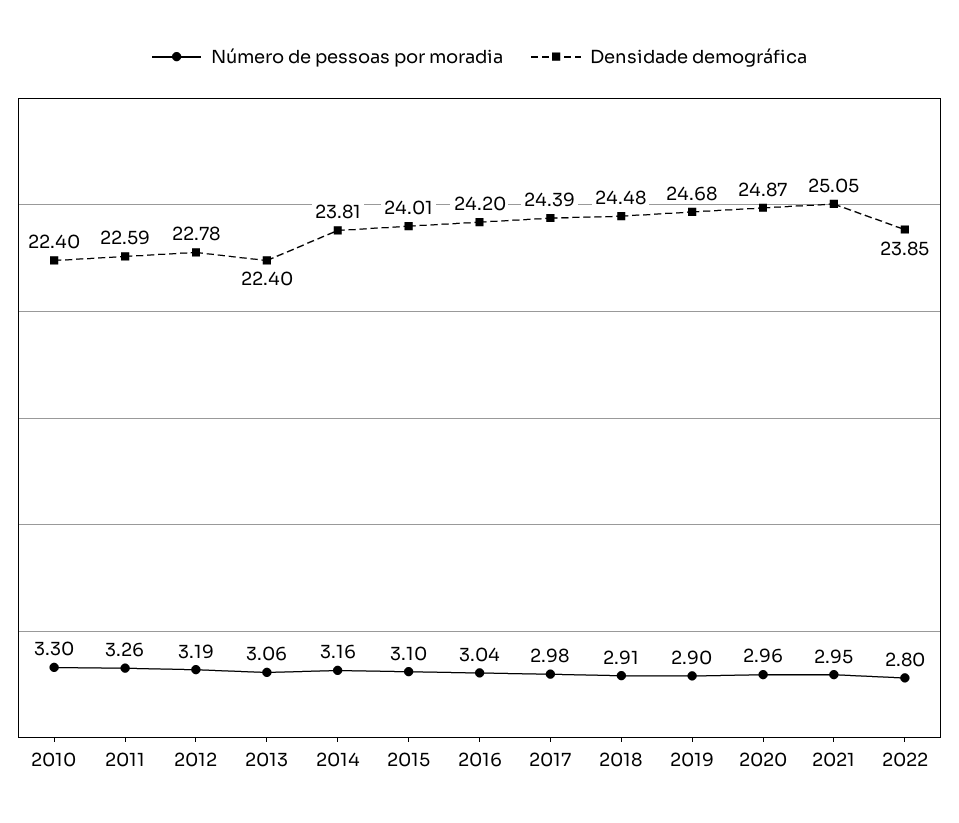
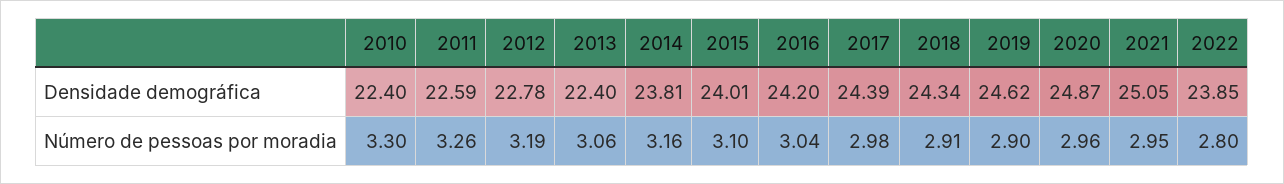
  {
    "Número de pessoas por moradia": {
      "2010": 3.3,
      "2011": 3.26,
      "2012": 3.19,
      "2013": 3.06,
      "2014": 3.16,
      "2015": 3.1,
      "2016": 3.04,
      "2017": 2.98,
      "2018": 2.91,
      "2019": 2.9,
      "2020": 2.96,
      "2021": 2.95,
      "2022": 2.8
    },
    "Densidade demográfica": {
      "2010": 22.4,
      "2011": 22.59,
      "2012": 22.78,
      "2013": 22.4,
      "2014": 23.81,
      "2015": 24.01,
      "2016": 24.2,
      "2017": 24.39,
-     "2018": 24.48,
+     "2018": 24.34,
-     "2019": 24.68,
+     "2019": 24.62,
      "2020": 24.87,
      "2021": 25.05,
      "2022": 23.85
    }
  }

